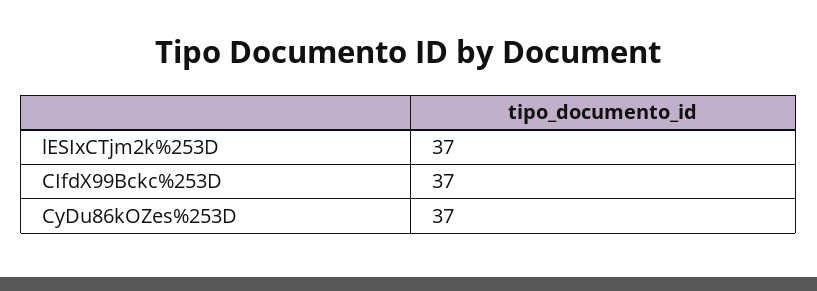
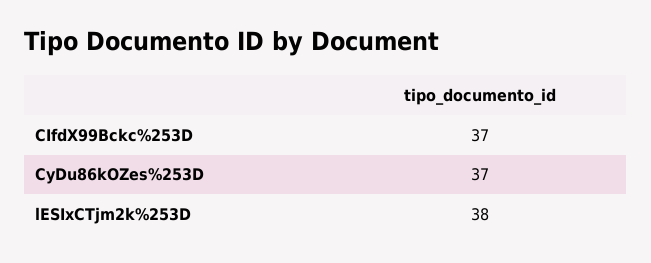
  {
-   "lESIxCTjm2k%253D": 37,
+   "lESIxCTjm2k%253D": 38,
    "CIfdX99Bckc%253D": 37,
    "CyDu86kOZes%253D": 37
  }

